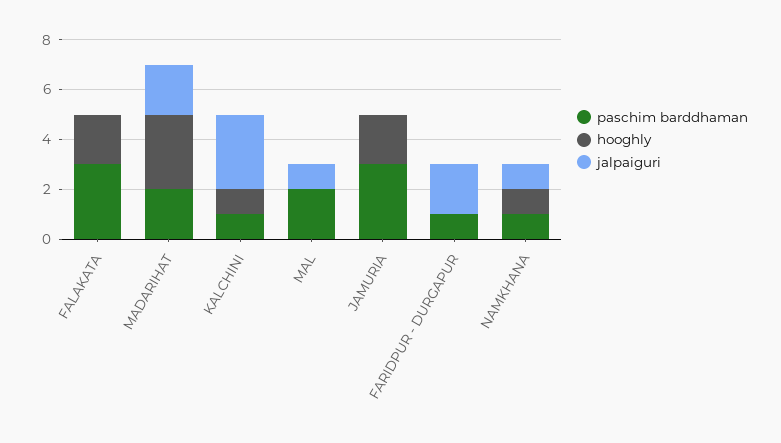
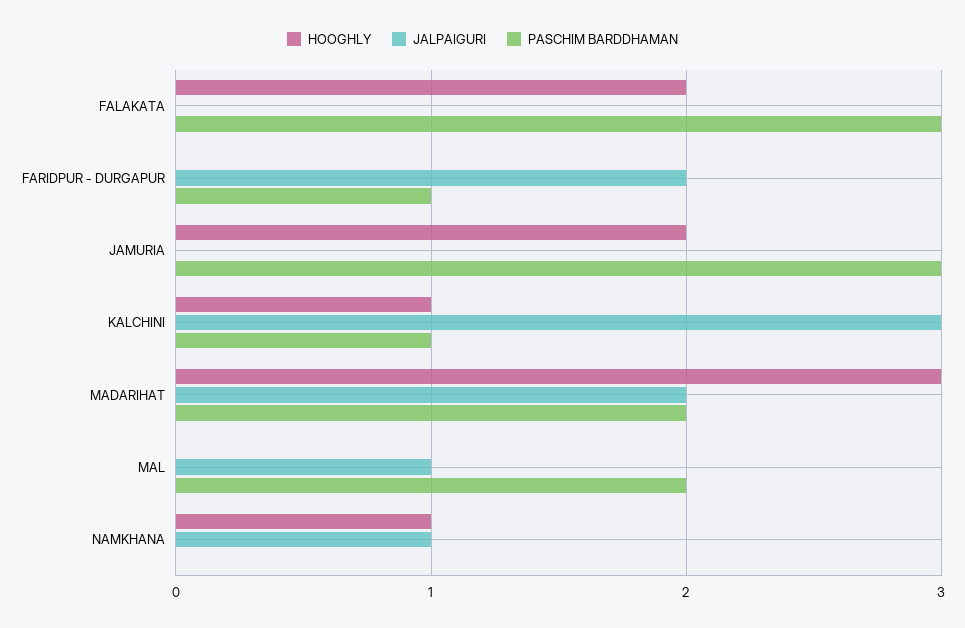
  {
    "paschim barddhaman": {
      "FALAKATA": 3,
      "MADARIHAT": 2,
      "KALCHINI": 1,
      "MAL": 2,
      "JAMURIA": 3,
      "FARIDPUR - DURGAPUR": 1,
-     "NAMKHANA": 1
+     "NAMKHANA": 0
    },
    "hooghly": {
      "FALAKATA": 2,
      "MADARIHAT": 3,
      "KALCHINI": 1,
      "MAL": 0,
      "JAMURIA": 2,
      "FARIDPUR - DURGAPUR": 0,
      "NAMKHANA": 1
    },
    "jalpaiguri": {
      "FALAKATA": 0,
      "MADARIHAT": 2,
      "KALCHINI": 3,
      "MAL": 1,
      "JAMURIA": 0,
      "FARIDPUR - DURGAPUR": 2,
      "NAMKHANA": 1
    }
  }

